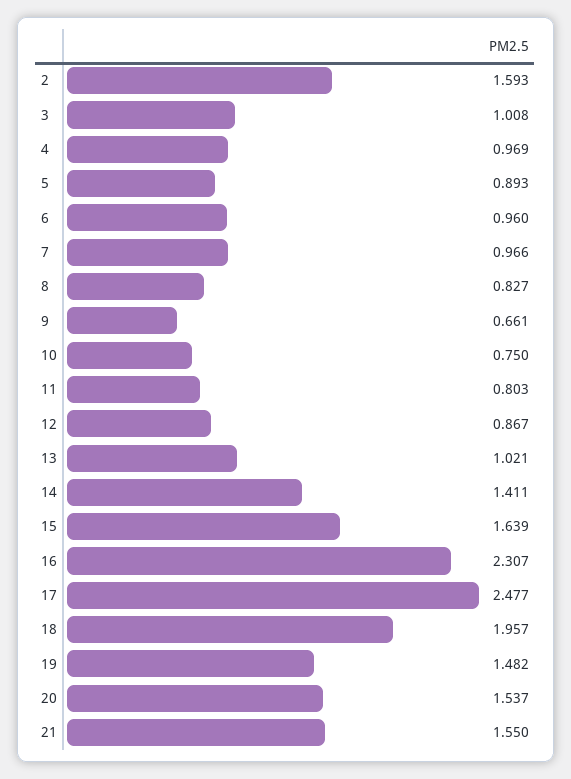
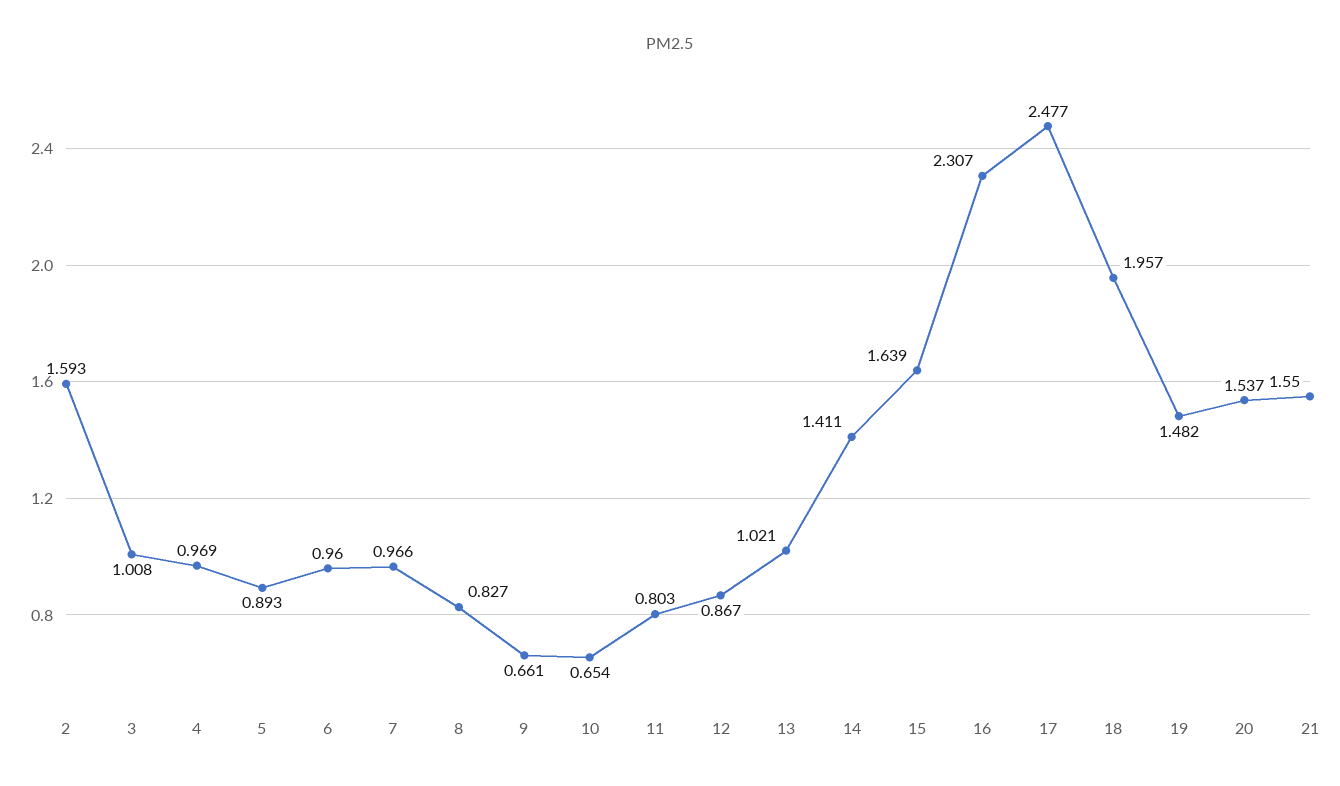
  {
    "2": 1.593,
    "3": 1.008,
    "4": 0.969,
    "5": 0.893,
    "6": 0.96,
    "7": 0.966,
    "8": 0.827,
    "9": 0.661,
-   "10": 0.75,
+   "10": 0.654,
    "11": 0.803,
    "12": 0.867,
    "13": 1.021,
    "14": 1.411,
    "15": 1.639,
    "16": 2.307,
    "17": 2.477,
    "18": 1.957,
    "19": 1.482,
    "20": 1.537,
    "21": 1.55
  }

